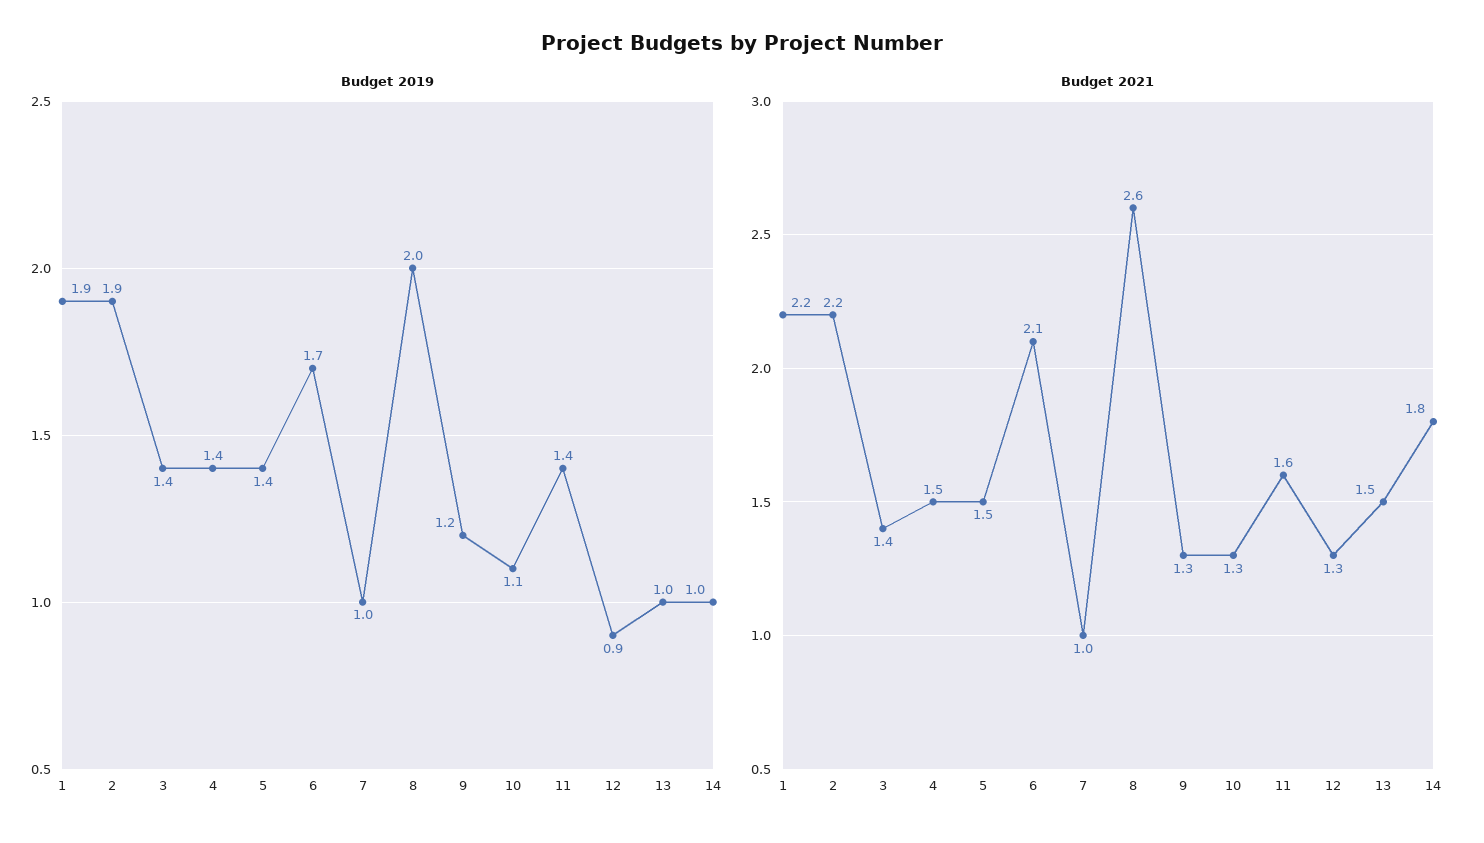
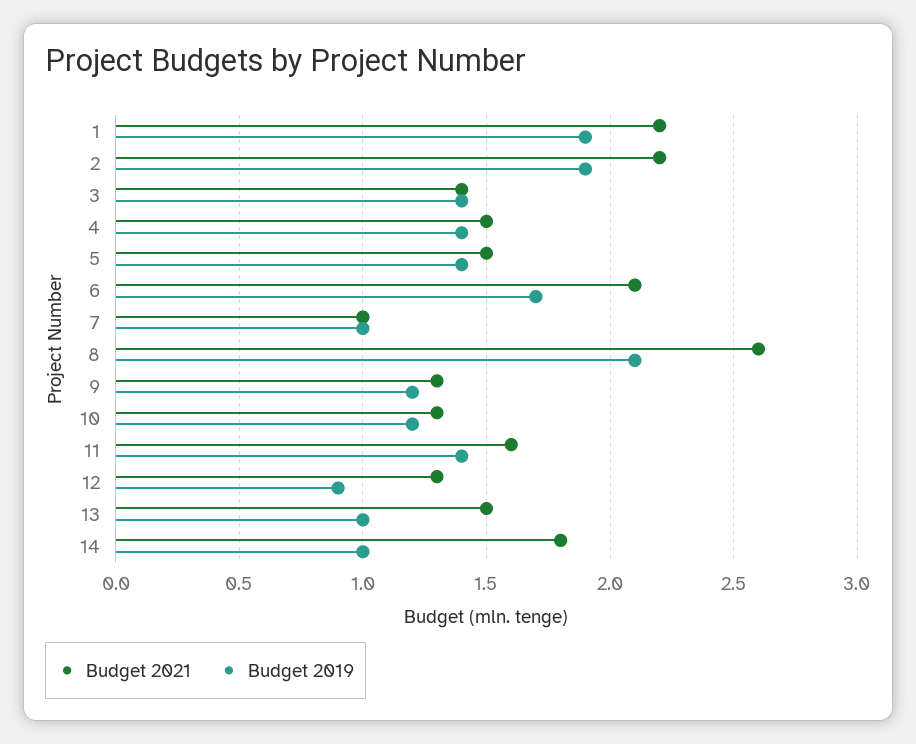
  {
    "Budget 2019": {
      "1": 1.9,
      "2": 1.9,
      "3": 1.4,
      "4": 1.4,
      "5": 1.4,
      "6": 1.7,
      "7": 1,
-     "8": 2,
+     "8": 2.1,
      "9": 1.2,
-     "10": 1.1,
+     "10": 1.2,
      "11": 1.4,
      "12": 0.9,
      "13": 1,
      "14": 1
    },
    "Budget 2021": {
      "1": 2.2,
      "2": 2.2,
      "3": 1.4,
      "4": 1.5,
      "5": 1.5,
      "6": 2.1,
      "7": 1,
      "8": 2.6,
      "9": 1.3,
      "10": 1.3,
      "11": 1.6,
      "12": 1.3,
      "13": 1.5,
      "14": 1.8
    }
  }

